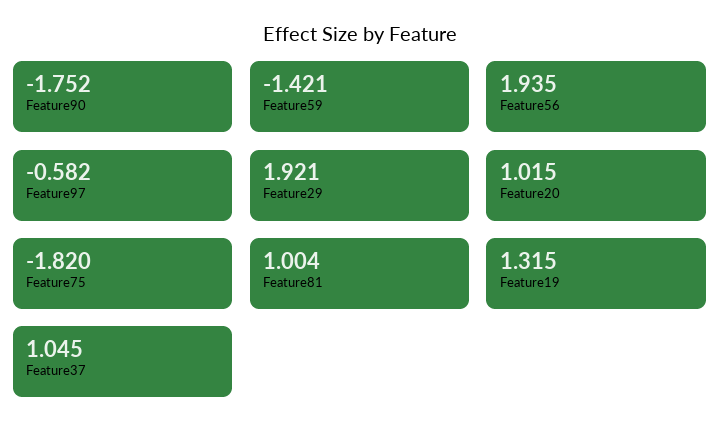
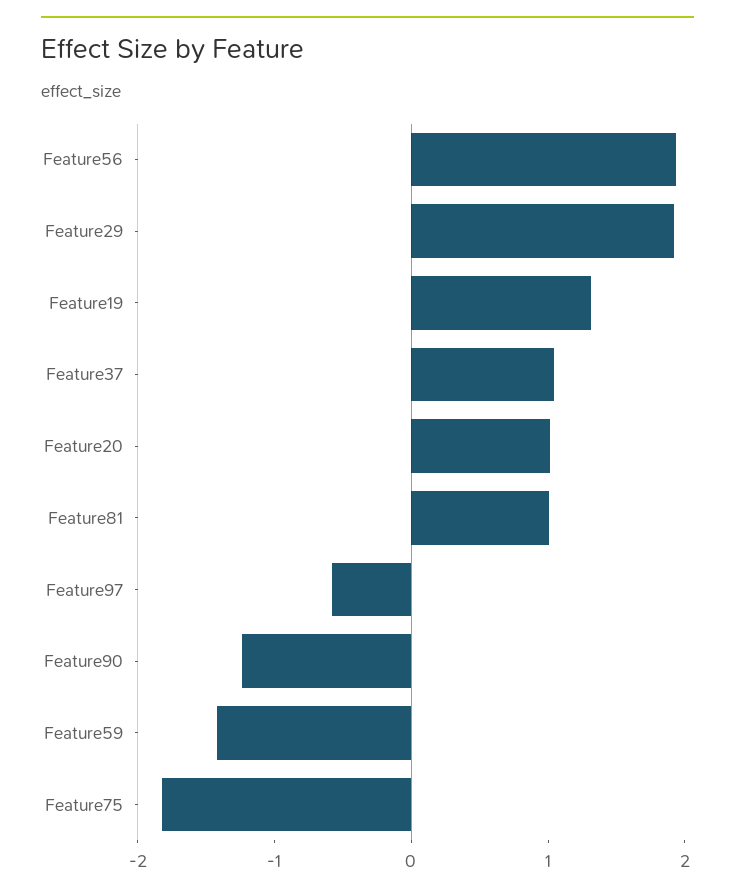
  {
-   "Feature90": -1.752,
+   "Feature90": -1.2,
    "Feature59": -1.421,
    "Feature56": 1.935,
    "Feature97": -0.582,
    "Feature29": 1.921,
    "Feature20": 1.015,
    "Feature75": -1.82,
    "Feature81": 1.004,
    "Feature19": 1.315,
    "Feature37": 1.045
  }

